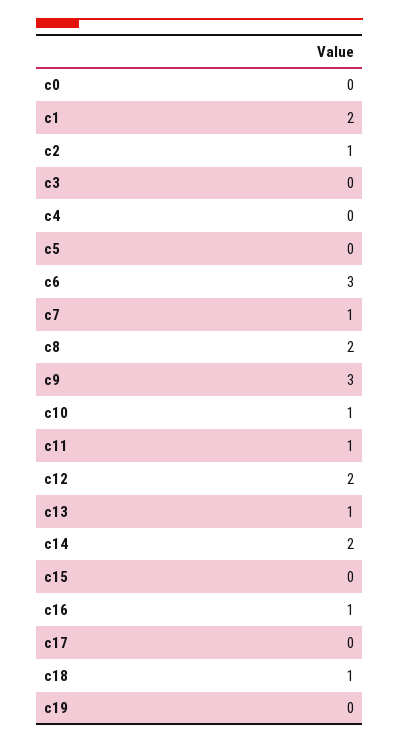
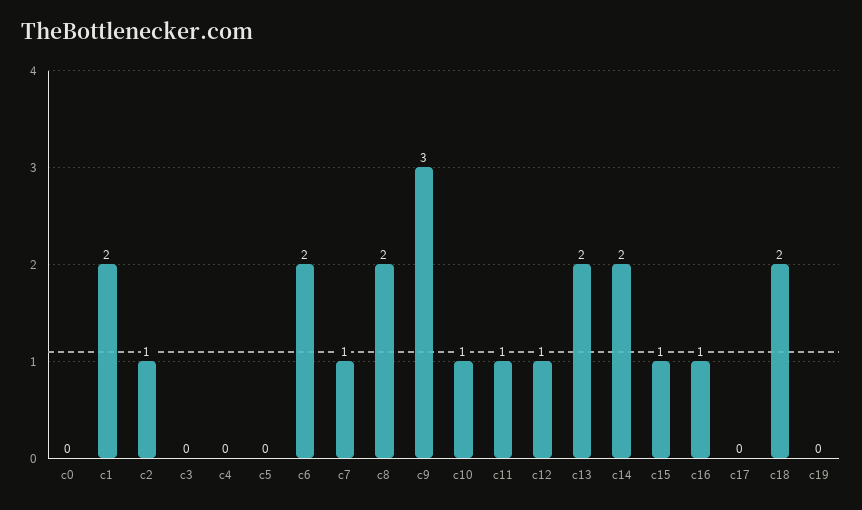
  {
    "c0": 0,
    "c1": 2,
    "c2": 1,
    "c3": 0,
    "c4": 0,
    "c5": 0,
-   "c6": 3,
+   "c6": 2,
    "c7": 1,
    "c8": 2,
    "c9": 3,
    "c10": 1,
    "c11": 1,
-   "c12": 2,
+   "c12": 1,
-   "c13": 1,
+   "c13": 2,
    "c14": 2,
-   "c15": 0,
+   "c15": 1,
    "c16": 1,
    "c17": 0,
-   "c18": 1,
+   "c18": 2,
    "c19": 0
  }

